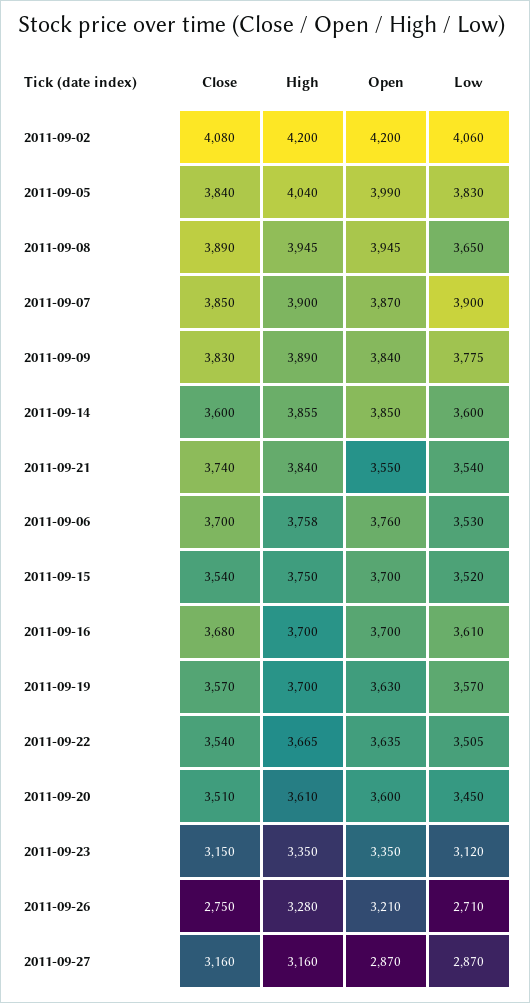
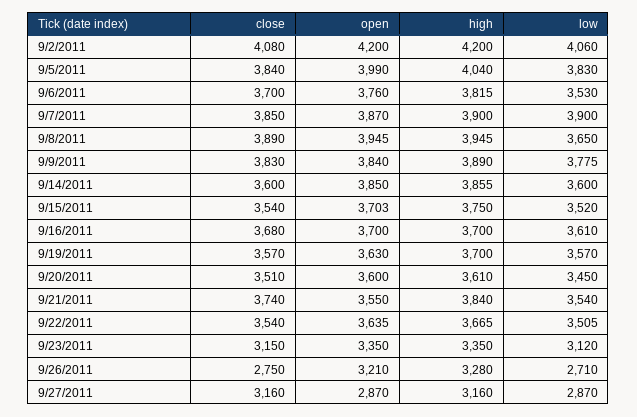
  {
    "Close": {
      "2011-09-02": 4080,
      "2011-09-05": 3840,
      "2011-09-08": 3890,
      "2011-09-07": 3850,
      "2011-09-09": 3830,
      "2011-09-14": 3600,
      "2011-09-21": 3740,
      "2011-09-06": 3700,
      "2011-09-15": 3540,
      "2011-09-16": 3680,
      "2011-09-19": 3570,
      "2011-09-22": 3540,
      "2011-09-20": 3510,
      "2011-09-23": 3150,
      "2011-09-26": 2750,
      "2011-09-27": 3160
    },
    "High": {
      "2011-09-02": 4200,
      "2011-09-05": 4040,
      "2011-09-08": 3945,
      "2011-09-07": 3900,
      "2011-09-09": 3890,
      "2011-09-14": 3855,
      "2011-09-21": 3840,
-     "2011-09-06": 3758,
+     "2011-09-06": 3815,
      "2011-09-15": 3750,
      "2011-09-16": 3700,
      "2011-09-19": 3700,
      "2011-09-22": 3665,
      "2011-09-20": 3610,
      "2011-09-23": 3350,
      "2011-09-26": 3280,
      "2011-09-27": 3160
    },
    "Open": {
      "2011-09-02": 4200,
      "2011-09-05": 3990,
      "2011-09-08": 3945,
      "2011-09-07": 3870,
      "2011-09-09": 3840,
      "2011-09-14": 3850,
      "2011-09-21": 3550,
      "2011-09-06": 3760,
-     "2011-09-15": 3700,
+     "2011-09-15": 3703,
      "2011-09-16": 3700,
      "2011-09-19": 3630,
      "2011-09-22": 3635,
      "2011-09-20": 3600,
      "2011-09-23": 3350,
      "2011-09-26": 3210,
      "2011-09-27": 2870
    },
    "Low": {
      "2011-09-02": 4060,
      "2011-09-05": 3830,
      "2011-09-08": 3650,
      "2011-09-07": 3900,
      "2011-09-09": 3775,
      "2011-09-14": 3600,
      "2011-09-21": 3540,
      "2011-09-06": 3530,
      "2011-09-15": 3520,
      "2011-09-16": 3610,
      "2011-09-19": 3570,
      "2011-09-22": 3505,
      "2011-09-20": 3450,
      "2011-09-23": 3120,
      "2011-09-26": 2710,
      "2011-09-27": 2870
    }
  }

